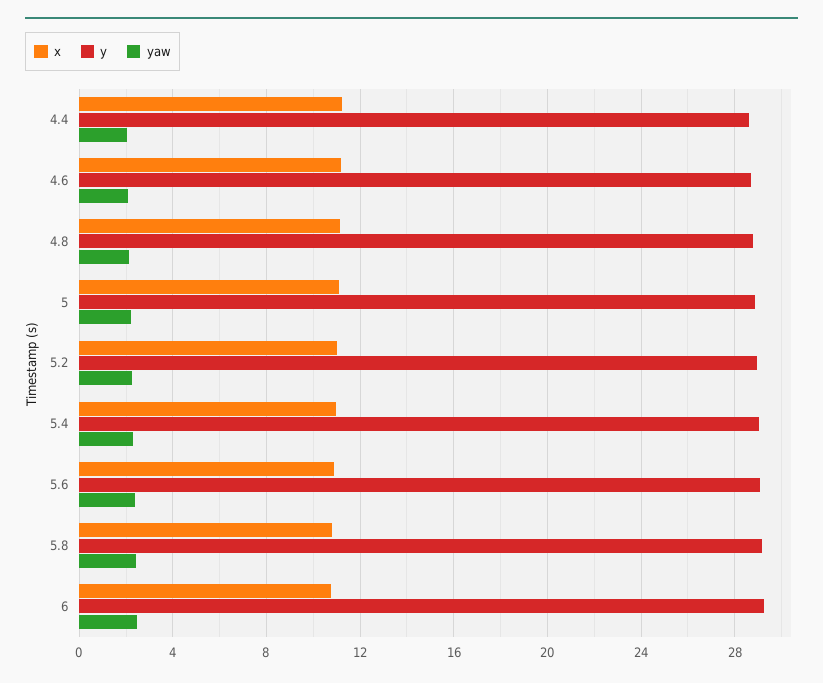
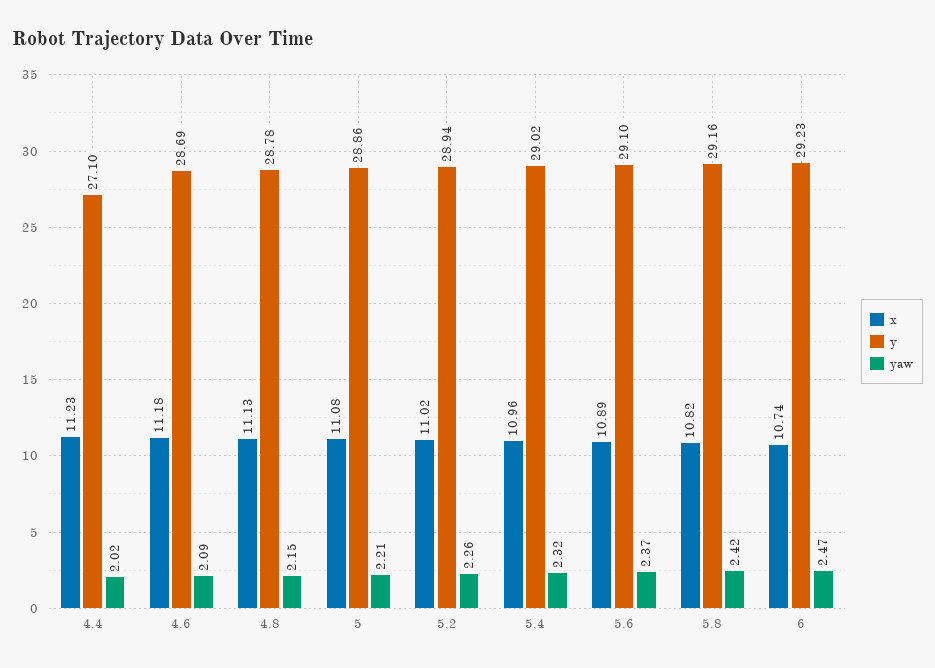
  {
    "x": {
      "4.4": 11.23,
      "4.6": 11.18,
      "4.8": 11.13,
      "5": 11.08,
      "5.2": 11.02,
      "5.4": 10.96,
      "5.6": 10.89,
      "5.8": 10.82,
      "6": 10.74
    },
    "y": {
-     "4.4": 28.5,
+     "4.4": 27.1,
      "4.6": 28.69,
      "4.8": 28.78,
      "5": 28.86,
      "5.2": 28.94,
      "5.4": 29.02,
      "5.6": 29.1,
      "5.8": 29.16,
      "6": 29.23
    },
    "yaw": {
      "4.4": 2.02,
      "4.6": 2.09,
      "4.8": 2.15,
      "5": 2.21,
      "5.2": 2.26,
      "5.4": 2.32,
      "5.6": 2.37,
      "5.8": 2.42,
      "6": 2.47
    }
  }

